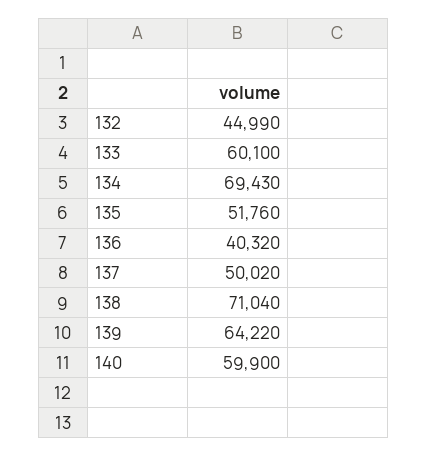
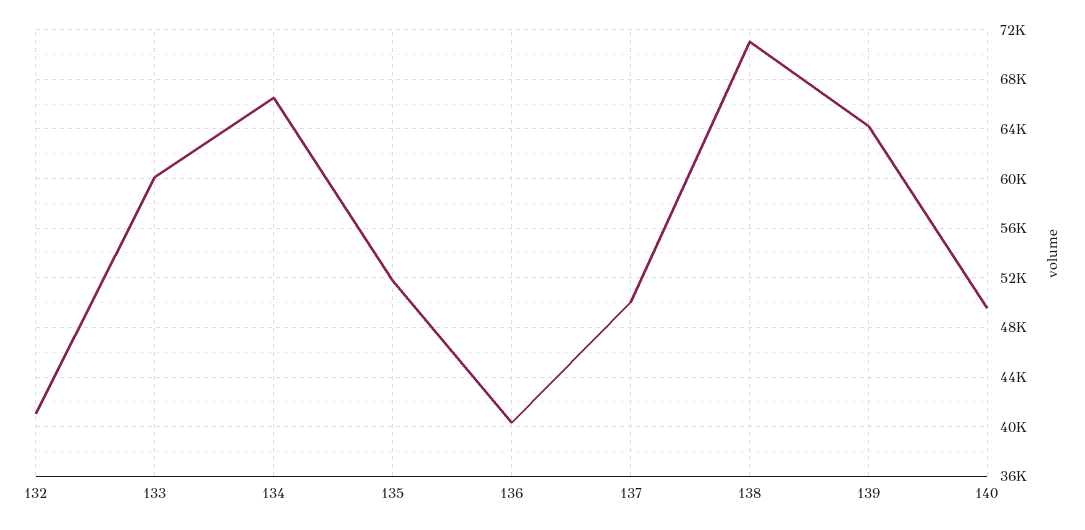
  {
-   "132": 44990,
+   "132": 41000,
    "133": 60100,
-   "134": 69430,
+   "134": 66500,
    "135": 51760,
    "136": 40320,
    "137": 50020,
    "138": 71040,
    "139": 64220,
-   "140": 59900
+   "140": 49500
  }

